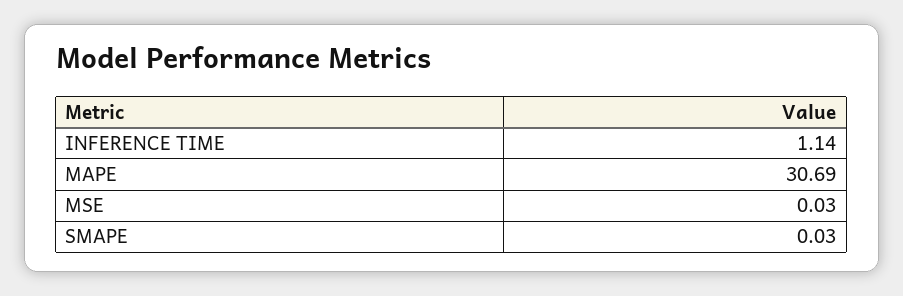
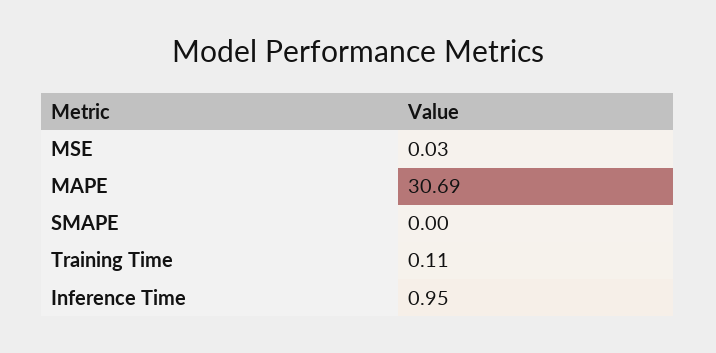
  {
-   "INFERENCE TIME": 1.14,
+   "INFERENCE TIME": 0.95,
    "MAPE": 30.69,
    "MSE": 0.03,
-   "SMAPE": 0.03
+   "SMAPE": 0,
+   "Training Time": 0.11
  }

